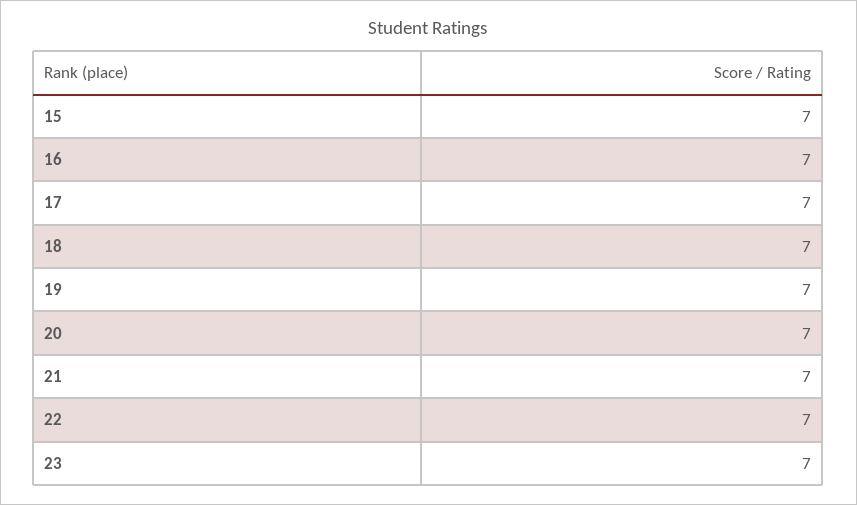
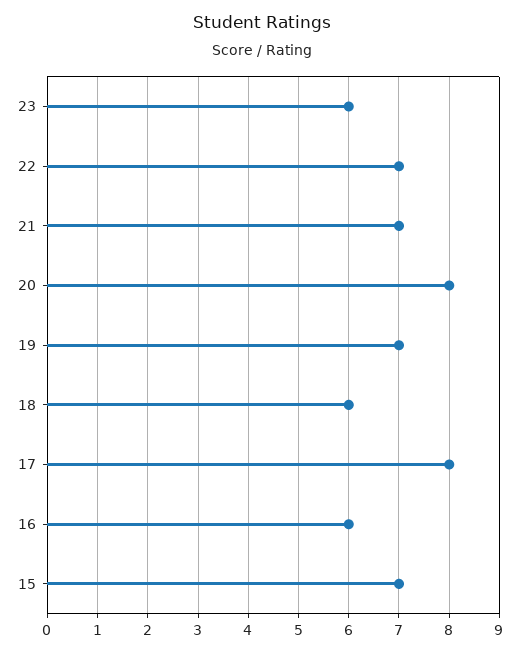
  {
    "15": 7,
-   "16": 7,
+   "16": 6,
-   "17": 7,
+   "17": 8,
-   "18": 7,
+   "18": 6,
    "19": 7,
-   "20": 7,
+   "20": 8,
    "21": 7,
    "22": 7,
-   "23": 7
+   "23": 6
  }

